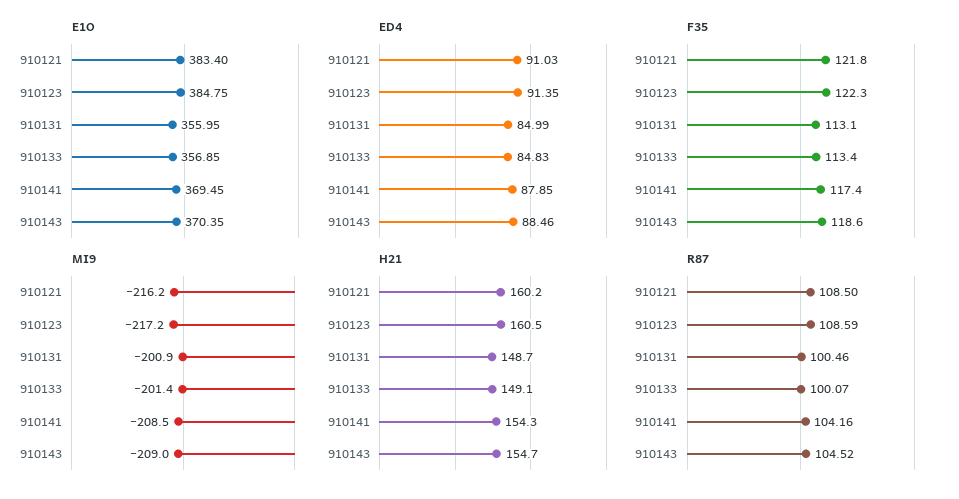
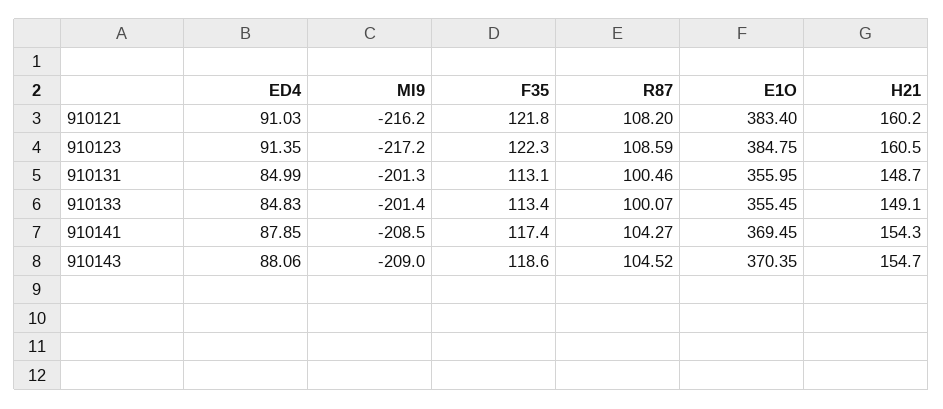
  {
    "E1O": {
      "910121": 383.4,
      "910123": 384.75,
      "910131": 355.95,
-     "910133": 356.85,
+     "910133": 355.45,
      "910141": 369.45,
      "910143": 370.35
    },
    "ED4": {
      "910121": 91.03,
      "910123": 91.35,
      "910131": 84.99,
      "910133": 84.83,
      "910141": 87.85,
-     "910143": 88.46
+     "910143": 88.06
    },
    "F35": {
      "910121": 121.8,
      "910123": 122.3,
      "910131": 113.1,
      "910133": 113.4,
      "910141": 117.4,
      "910143": 118.6
    },
    "MI9": {
      "910121": -216.2,
      "910123": -217.2,
-     "910131": -200.9,
+     "910131": -201.3,
      "910133": -201.4,
      "910141": -208.5,
      "910143": -209
    },
    "H21": {
      "910121": 160.2,
      "910123": 160.5,
      "910131": 148.7,
      "910133": 149.1,
      "910141": 154.3,
      "910143": 154.7
    },
    "R87": {
-     "910121": 108.5,
+     "910121": 108.2,
      "910123": 108.59,
      "910131": 100.46,
      "910133": 100.07,
-     "910141": 104.16,
+     "910141": 104.27,
      "910143": 104.52
    }
  }

